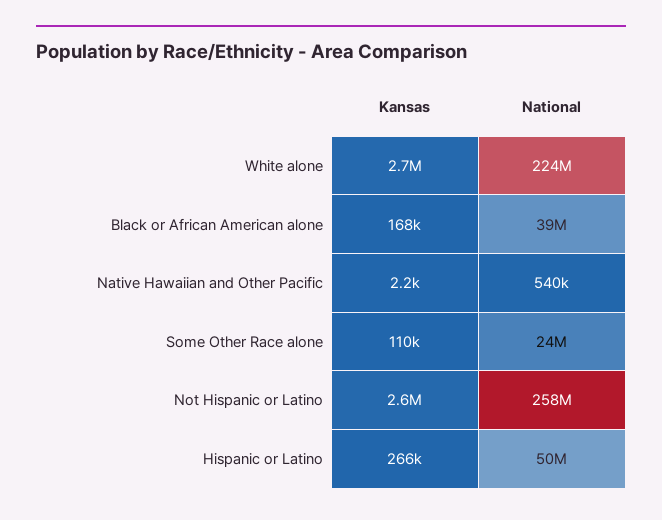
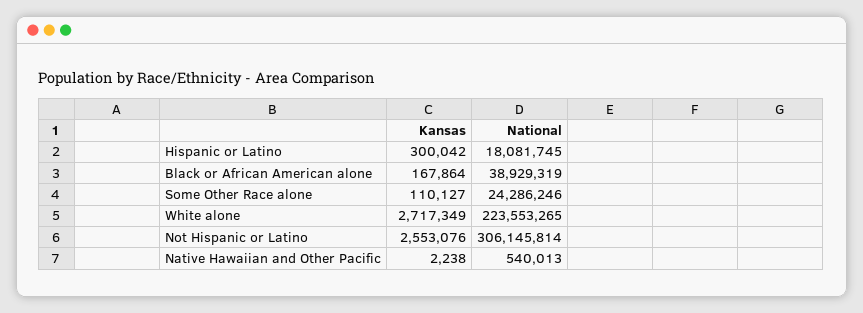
  {
    "Kansas": {
      "White alone": 2717349,
      "Black or African American alone": 167864,
      "Native Hawaiian and Other Pacific": 2238,
      "Some Other Race alone": 110127,
      "Not Hispanic or Latino": 2553076,
-     "Hispanic or Latino": 266000
+     "Hispanic or Latino": 300042
    },
    "National": {
      "White alone": 223553265,
      "Black or African American alone": 38929319,
      "Native Hawaiian and Other Pacific": 540013,
      "Some Other Race alone": 24286246,
-     "Not Hispanic or Latino": 258000000,
+     "Not Hispanic or Latino": 306145814,
-     "Hispanic or Latino": 50000000
+     "Hispanic or Latino": 18081745
    }
  }

